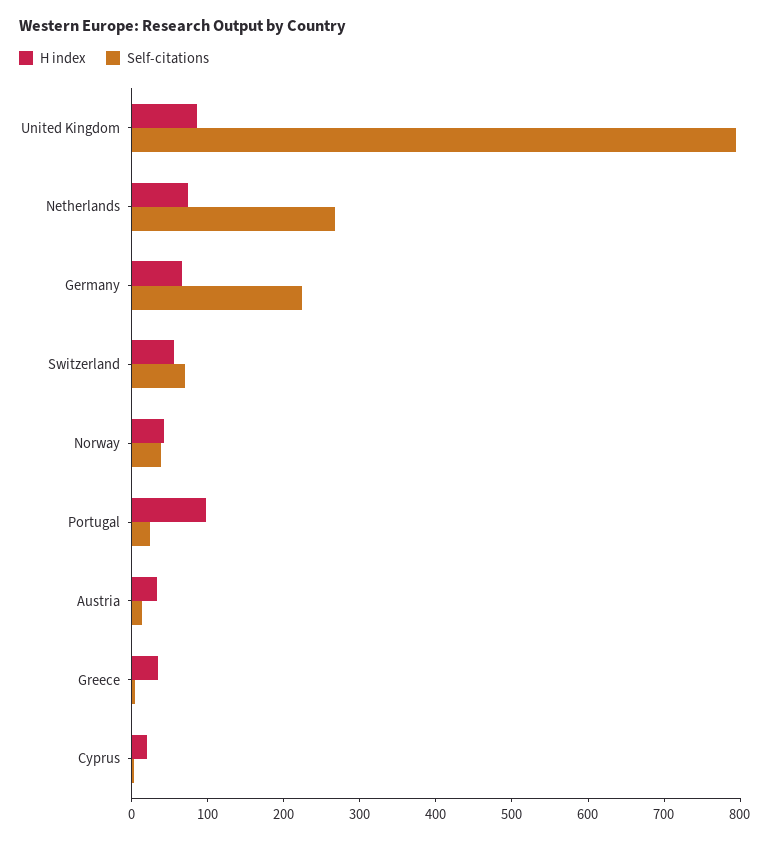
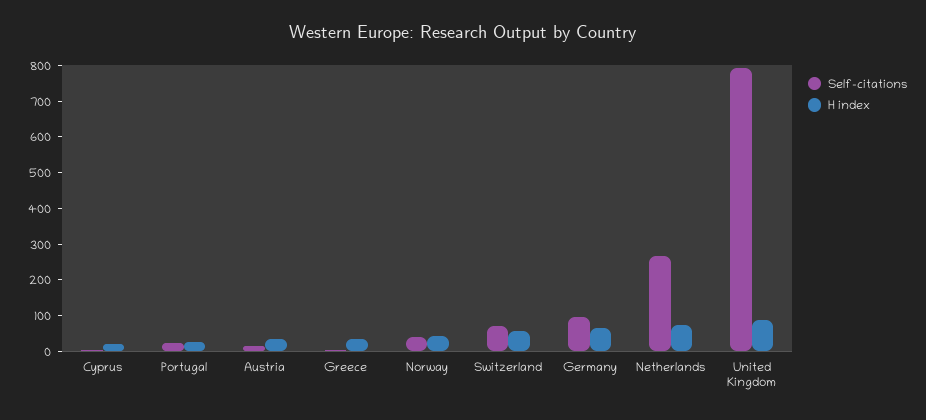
  {
    "H index": {
      "United Kingdom": 80,
      "Netherlands": 80,
      "Germany": 60,
      "Switzerland": 60,
      "Norway": 40,
-     "Portugal": 100,
+     "Portugal": 25,
      "Austria": 40,
      "Greece": 40,
      "Cyprus": 20
    },
    "Self-citations": {
      "United Kingdom": 800,
      "Netherlands": 260,
-     "Germany": 220,
+     "Germany": 100,
      "Switzerland": 80,
      "Norway": 40,
      "Portugal": 20,
      "Austria": 20,
      "Greece": 0,
      "Cyprus": 0
    }
  }

